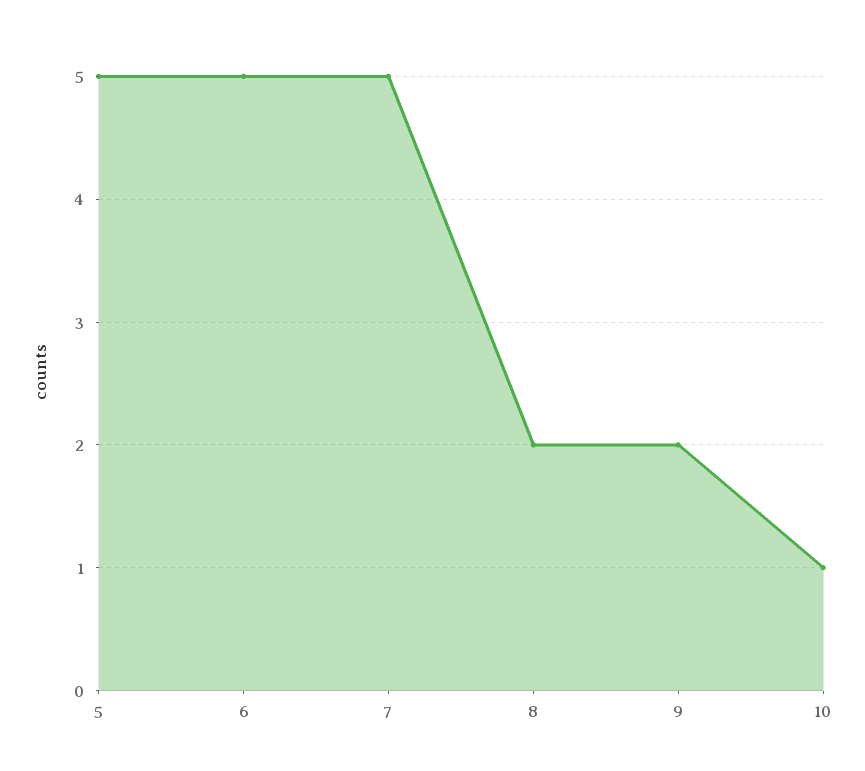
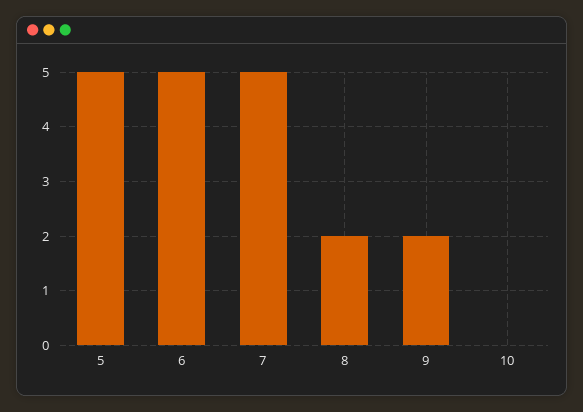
  {
    "5": 5,
    "6": 5,
    "7": 5,
    "8": 2,
    "9": 2,
-   "10": 1
+   "10": 0
  }

